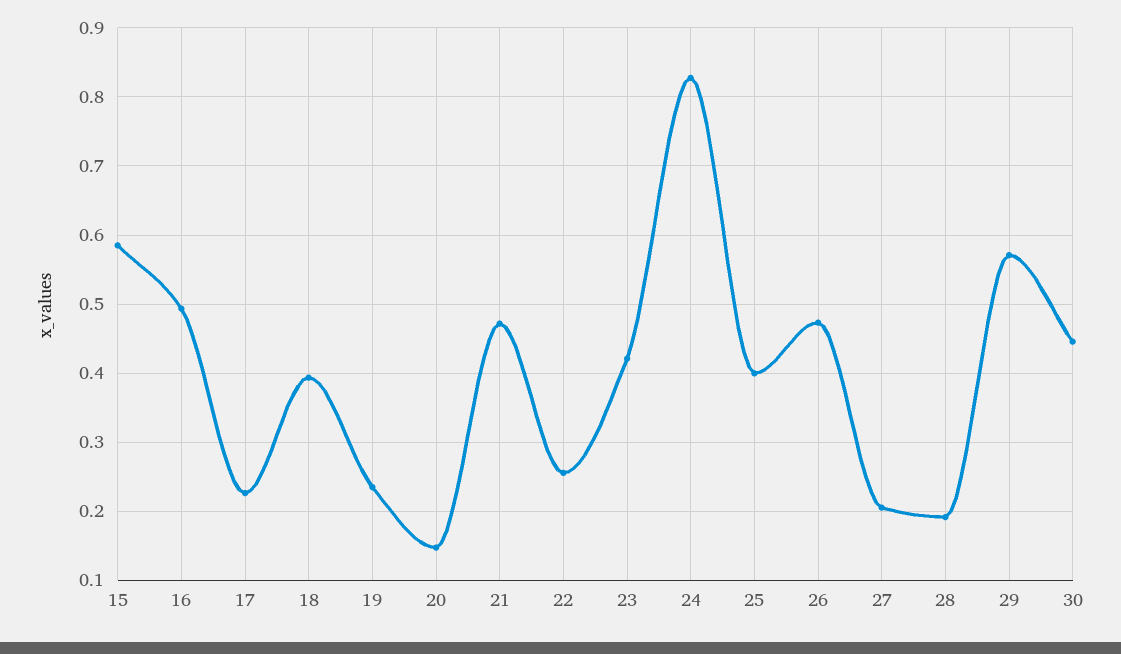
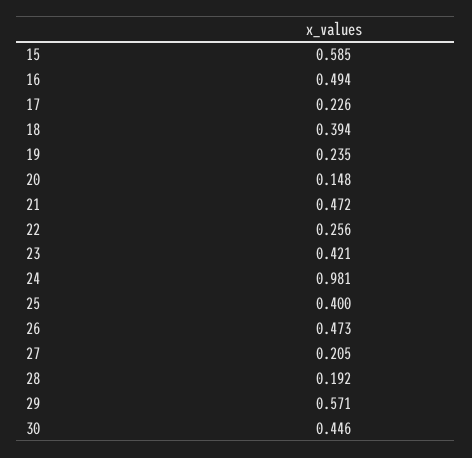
  {
    "15": 0.585,
    "16": 0.494,
    "17": 0.226,
    "18": 0.394,
    "19": 0.235,
    "20": 0.148,
    "21": 0.472,
    "22": 0.256,
    "23": 0.421,
-   "24": 0.83,
+   "24": 0.981,
    "25": 0.4,
    "26": 0.473,
    "27": 0.205,
    "28": 0.192,
    "29": 0.571,
    "30": 0.446
  }

